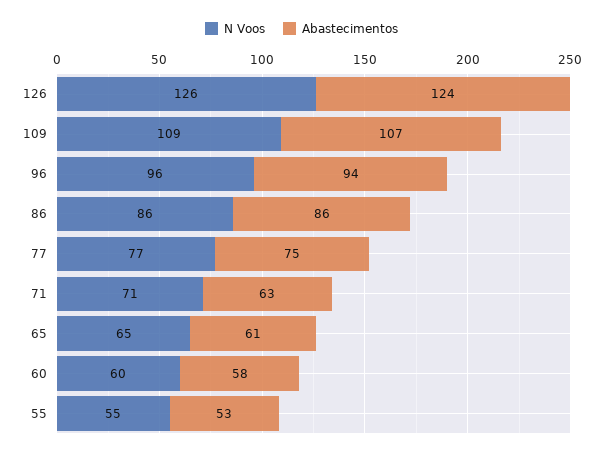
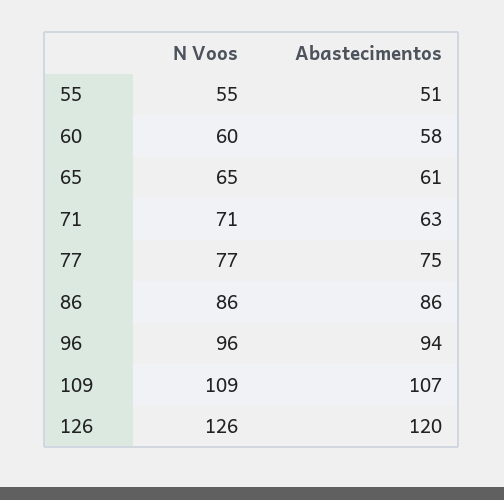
  {
    "N Voos": {
      "126": 126,
      "109": 109,
      "96": 96,
      "86": 86,
      "77": 77,
      "71": 71,
      "65": 65,
      "60": 60,
      "55": 55
    },
    "Abastecimentos": {
-     "126": 124,
+     "126": 120,
      "109": 107,
      "96": 94,
      "86": 86,
      "77": 75,
      "71": 63,
      "65": 61,
      "60": 58,
-     "55": 53
+     "55": 51
    }
  }

